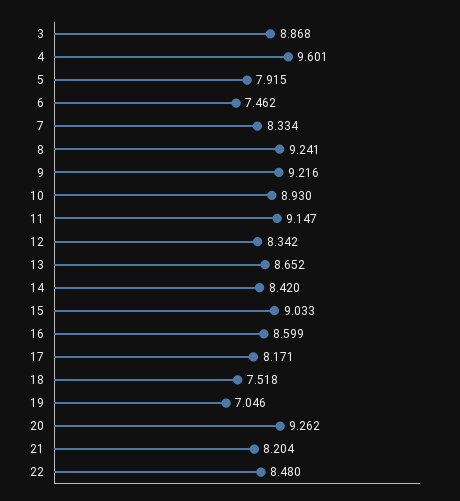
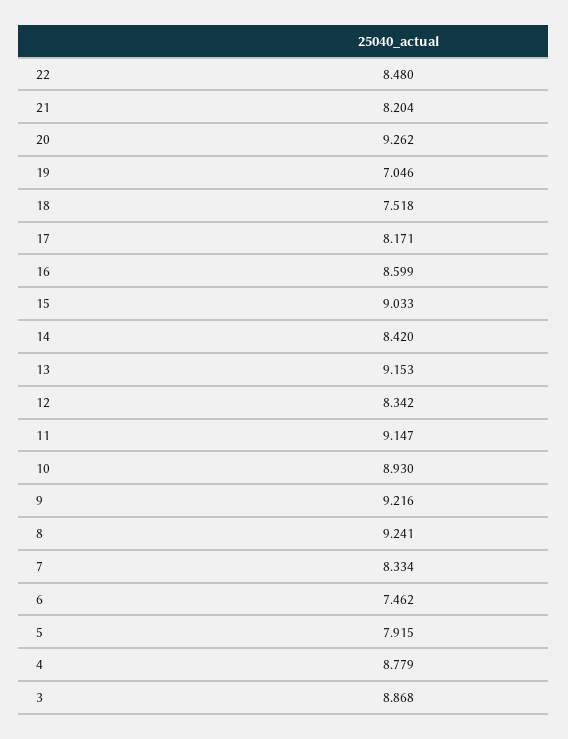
  {
    "3": 8.868,
-   "4": 9.601,
+   "4": 8.779,
    "5": 7.915,
    "6": 7.462,
    "7": 8.334,
    "8": 9.241,
    "9": 9.216,
    "10": 8.93,
    "11": 9.147,
    "12": 8.342,
-   "13": 8.652,
+   "13": 9.153,
    "14": 8.42,
    "15": 9.033,
    "16": 8.599,
    "17": 8.171,
    "18": 7.518,
    "19": 7.046,
    "20": 9.262,
    "21": 8.204,
    "22": 8.48
  }

